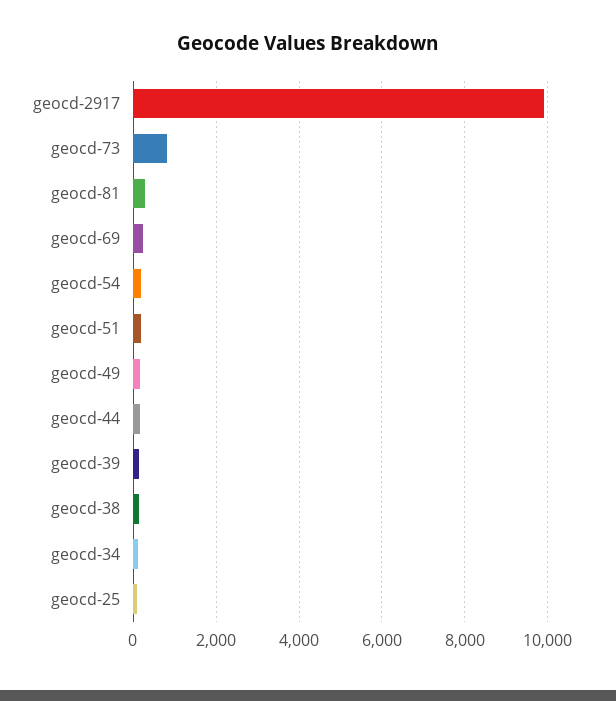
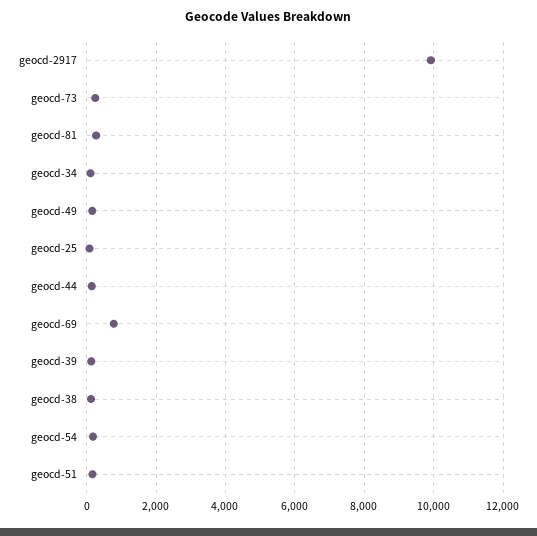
  {
    "geocd-2917": 10000,
-   "geocd-73": 800,
+   "geocd-73": 200,
    "geocd-81": 200,
-   "geocd-69": 200,
+   "geocd-69": 800,
    "geocd-54": 200,
    "geocd-51": 200,
    "geocd-49": 200,
    "geocd-44": 200,
    "geocd-39": 200,
    "geocd-38": 200,
    "geocd-34": 200,
    "geocd-25": 0
  }

